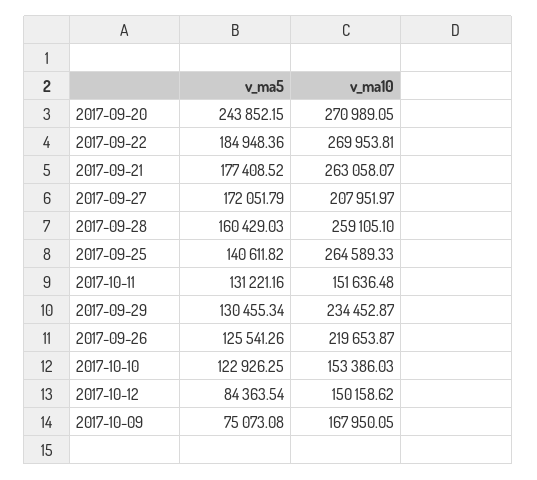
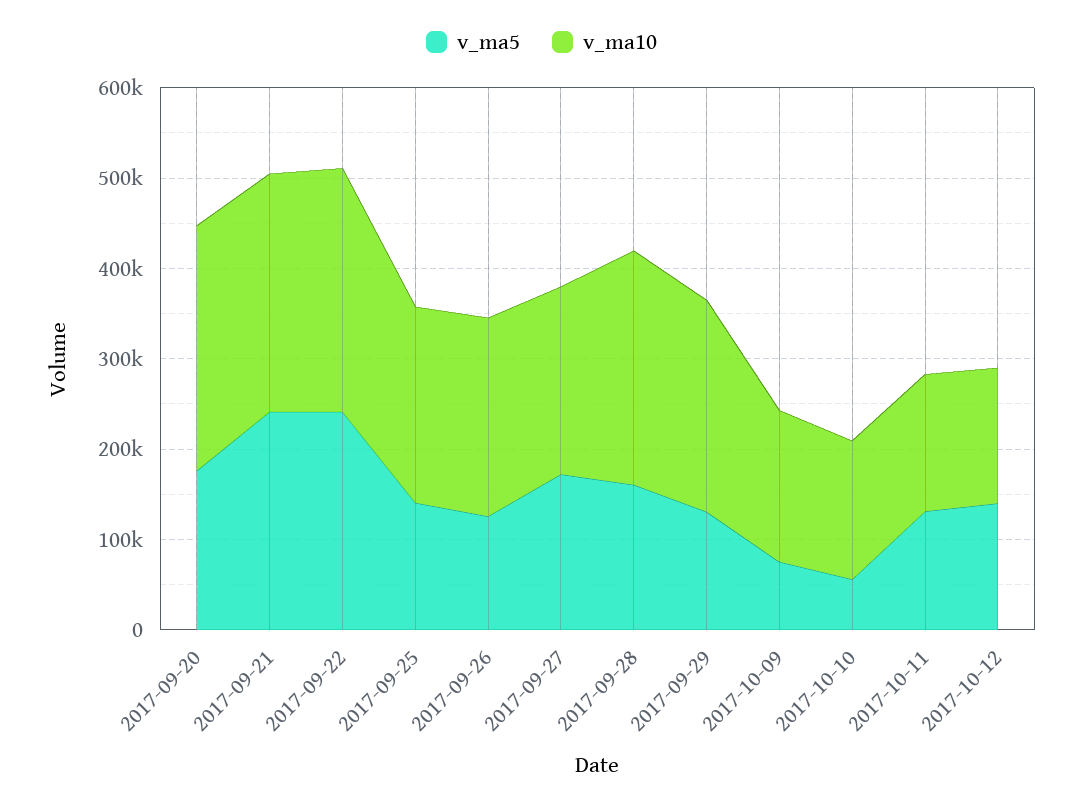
  {
    "v_ma5": {
-     "2017-09-20": 243852.15,
+     "2017-09-20": 180000,
-     "2017-09-22": 184948.36,
+     "2017-09-22": 240000,
-     "2017-09-21": 177408.52,
+     "2017-09-21": 240000,
      "2017-09-27": 172051.79,
      "2017-09-28": 160429.03,
      "2017-09-25": 140611.82,
      "2017-10-11": 131221.16,
      "2017-09-29": 130455.34,
      "2017-09-26": 125541.26,
-     "2017-10-10": 122926.25,
+     "2017-10-10": 60000,
-     "2017-10-12": 84363.54,
+     "2017-10-12": 140000,
      "2017-10-09": 75073.08
    },
    "v_ma10": {
      "2017-09-20": 270989.05,
      "2017-09-22": 269953.81,
      "2017-09-21": 263058.07,
      "2017-09-27": 207951.97,
      "2017-09-28": 259105.1,
-     "2017-09-25": 264589.33,
+     "2017-09-25": 220000,
      "2017-10-11": 151636.48,
      "2017-09-29": 234452.87,
      "2017-09-26": 219653.87,
      "2017-10-10": 153386.03,
      "2017-10-12": 150158.62,
      "2017-10-09": 167950.05
    }
  }

